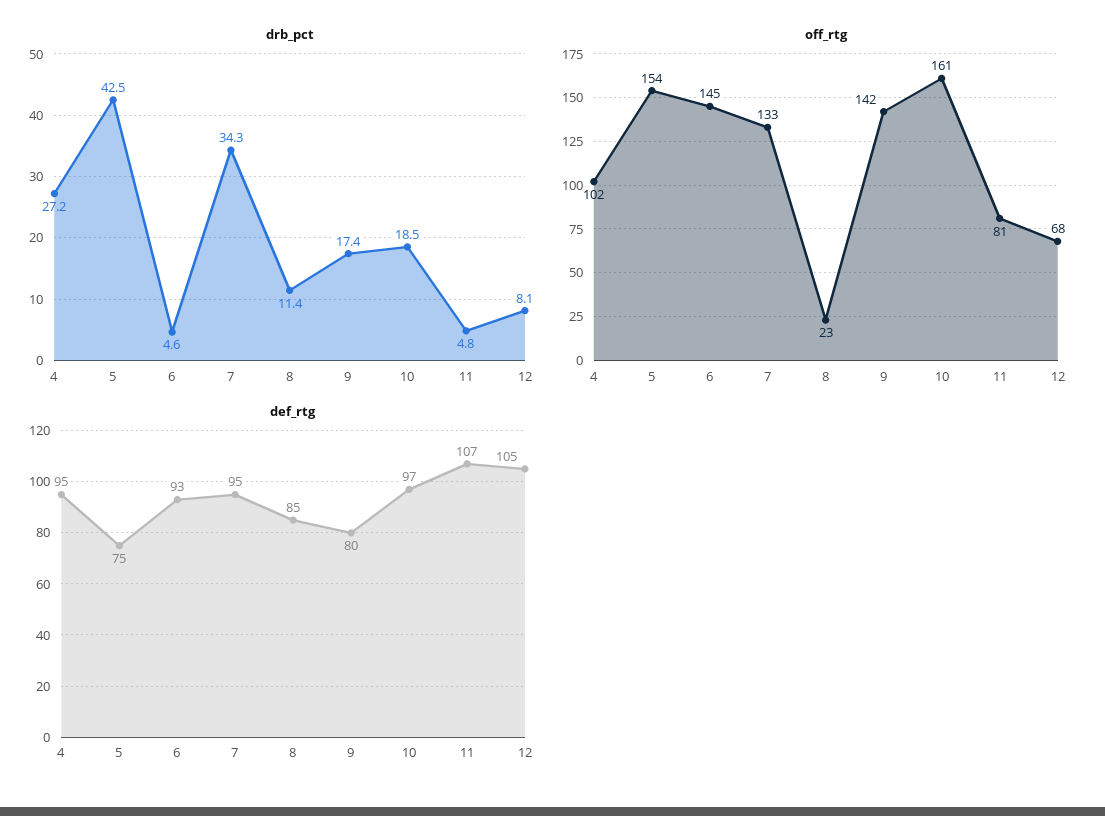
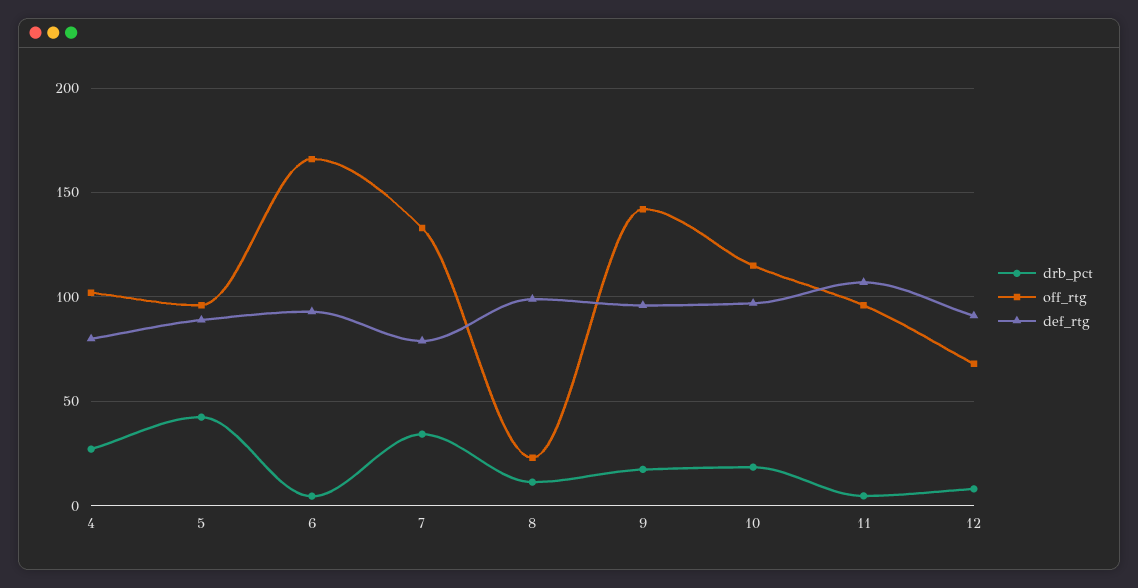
  {
    "drb_pct": {
      "4": 27.2,
      "5": 42.5,
      "6": 4.6,
      "7": 34.3,
      "8": 11.4,
      "9": 17.4,
      "10": 18.5,
      "11": 4.8,
      "12": 8.1
    },
    "off_rtg": {
      "4": 102,
-     "5": 154,
+     "5": 95,
-     "6": 145,
+     "6": 165,
      "7": 133,
      "8": 23,
      "9": 142,
-     "10": 161,
+     "10": 115,
-     "11": 81,
+     "11": 95,
      "12": 68
    },
    "def_rtg": {
-     "4": 95,
+     "4": 80,
-     "5": 75,
+     "5": 90,
      "6": 93,
-     "7": 95,
+     "7": 80,
-     "8": 85,
+     "8": 100,
-     "9": 80,
+     "9": 95,
      "10": 97,
      "11": 107,
-     "12": 105
+     "12": 90
    }
  }

